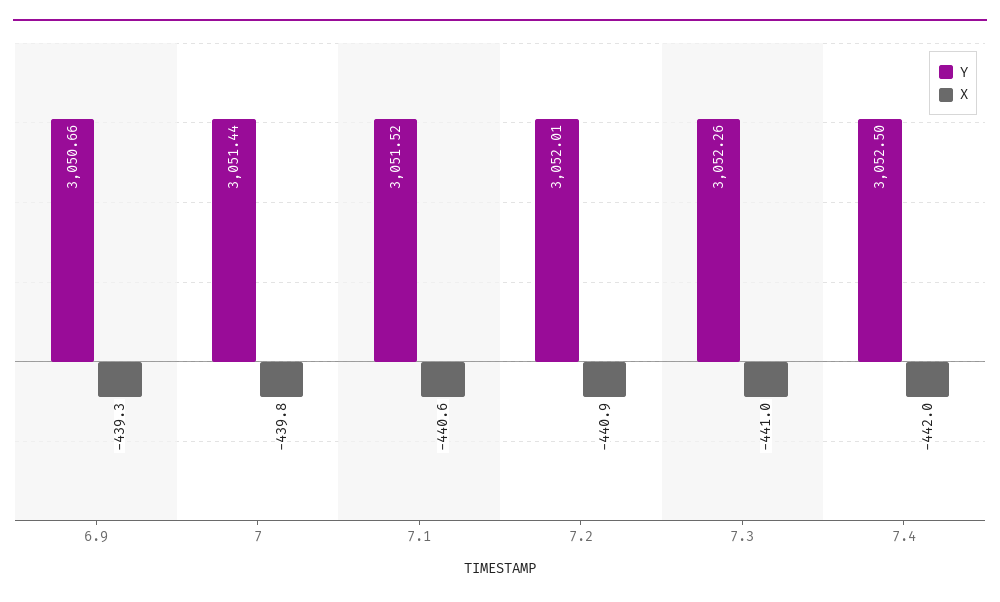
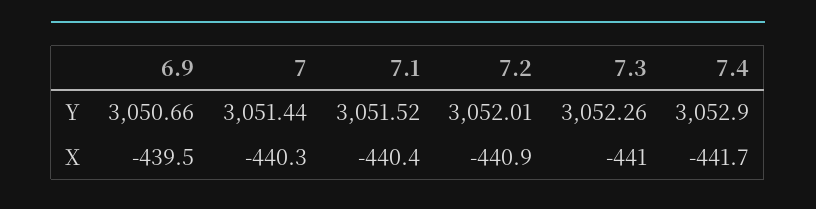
  {
    "Y": {
      "6.9": 3050.66,
      "7": 3051.44,
      "7.1": 3051.52,
      "7.2": 3052.01,
      "7.3": 3052.26,
-     "7.4": 3052.5
+     "7.4": 3052.9
    },
    "X": {
-     "6.9": -439.3,
+     "6.9": -439.5,
-     "7": -439.8,
+     "7": -440.3,
-     "7.1": -440.6,
+     "7.1": -440.4,
      "7.2": -440.9,
      "7.3": -441,
-     "7.4": -442
+     "7.4": -441.7
    }
  }

